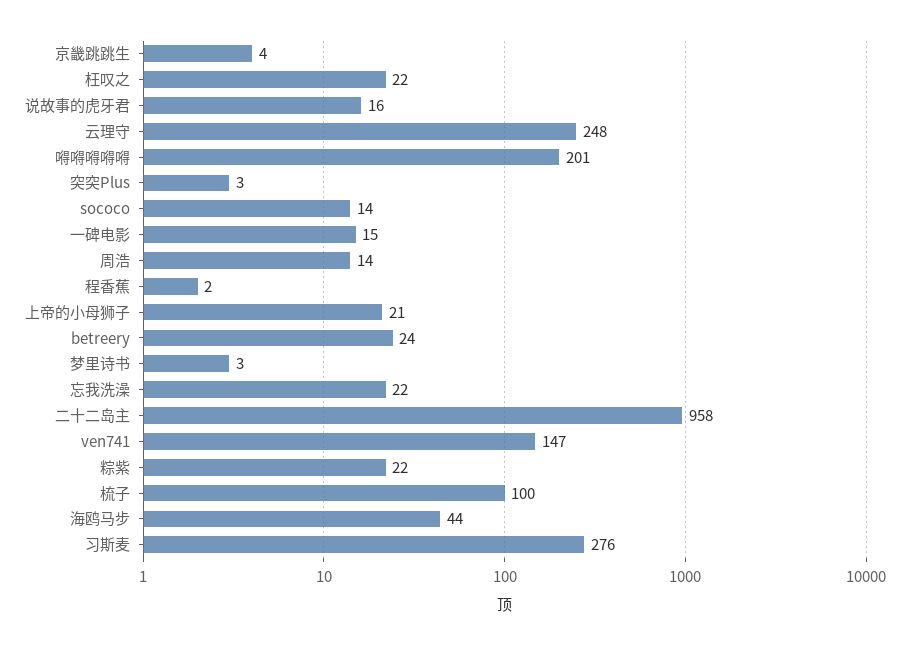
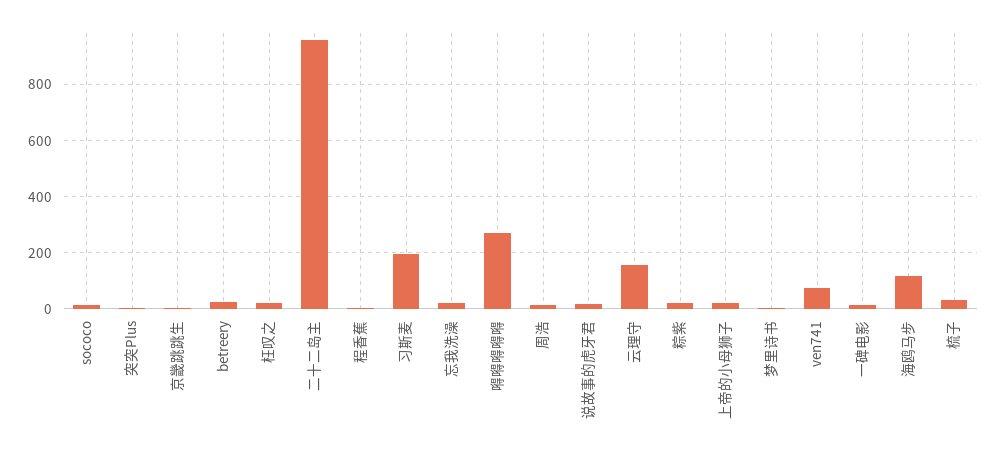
  {
    "京畿跳跳生": 4,
    "枉叹之": 22,
    "说故事的虎牙君": 16,
-   "云理守": 248,
+   "云理守": 150,
-   "嘚嘚嘚嘚嘚": 201,
+   "嘚嘚嘚嘚嘚": 275,
    "突突Plus": 3,
    "sococo": 14,
    "一碑电影": 15,
    "周浩": 14,
    "程香蕉": 2,
    "上帝的小母狮子": 21,
    "betreery": 24,
    "梦里诗书": 3,
    "忘我洗澡": 22,
    "二十二岛主": 958,
-   "ven741": 147,
+   "ven741": 75,
    "粽紫": 22,
-   "梳子": 100,
+   "梳子": 25,
-   "海鸥马步": 44,
+   "海鸥马步": 125,
-   "习斯麦": 276
+   "习斯麦": 200
  }

